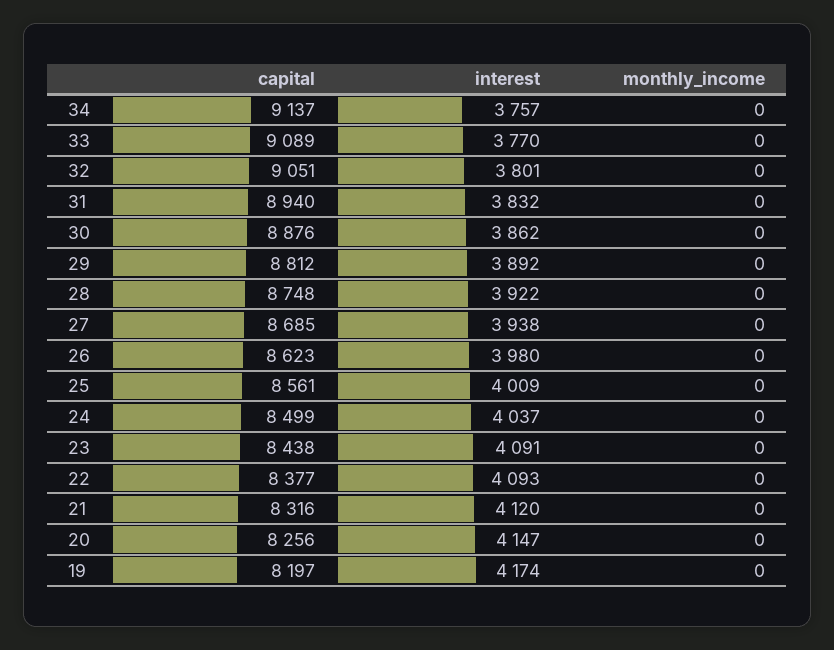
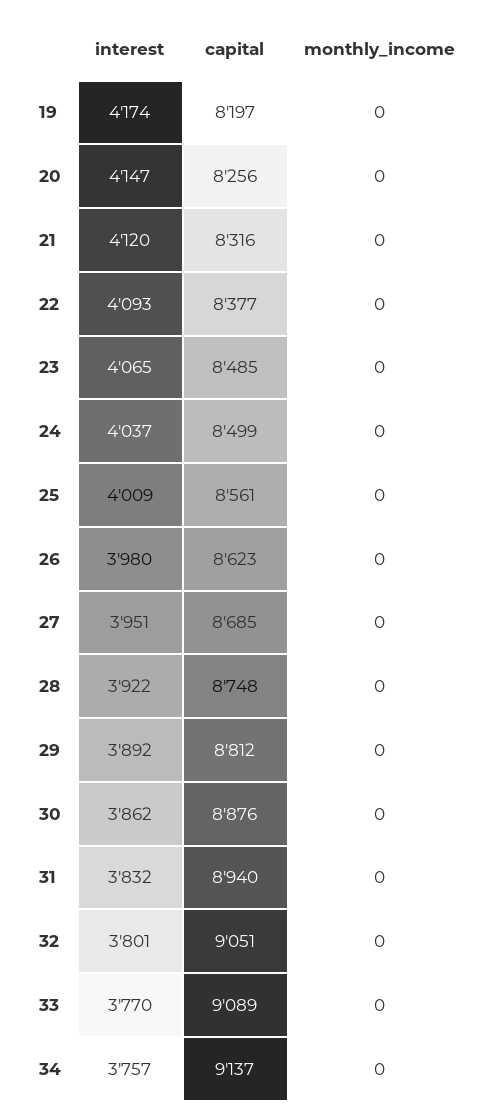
  {
    "capital": {
      "34": 9137,
      "33": 9089,
      "32": 9051,
      "31": 8940,
      "30": 8876,
      "29": 8812,
      "28": 8748,
      "27": 8685,
      "26": 8623,
      "25": 8561,
      "24": 8499,
-     "23": 8438,
+     "23": 8485,
      "22": 8377,
      "21": 8316,
      "20": 8256,
      "19": 8197
    },
    "interest": {
      "34": 3757,
      "33": 3770,
      "32": 3801,
      "31": 3832,
      "30": 3862,
      "29": 3892,
      "28": 3922,
-     "27": 3938,
+     "27": 3951,
      "26": 3980,
      "25": 4009,
      "24": 4037,
-     "23": 4091,
+     "23": 4065,
      "22": 4093,
      "21": 4120,
      "20": 4147,
      "19": 4174
    },
    "monthly_income": {
      "34": 0,
      "33": 0,
      "32": 0,
      "31": 0,
      "30": 0,
      "29": 0,
      "28": 0,
      "27": 0,
      "26": 0,
      "25": 0,
      "24": 0,
      "23": 0,
      "22": 0,
      "21": 0,
      "20": 0,
      "19": 0
    }
  }

